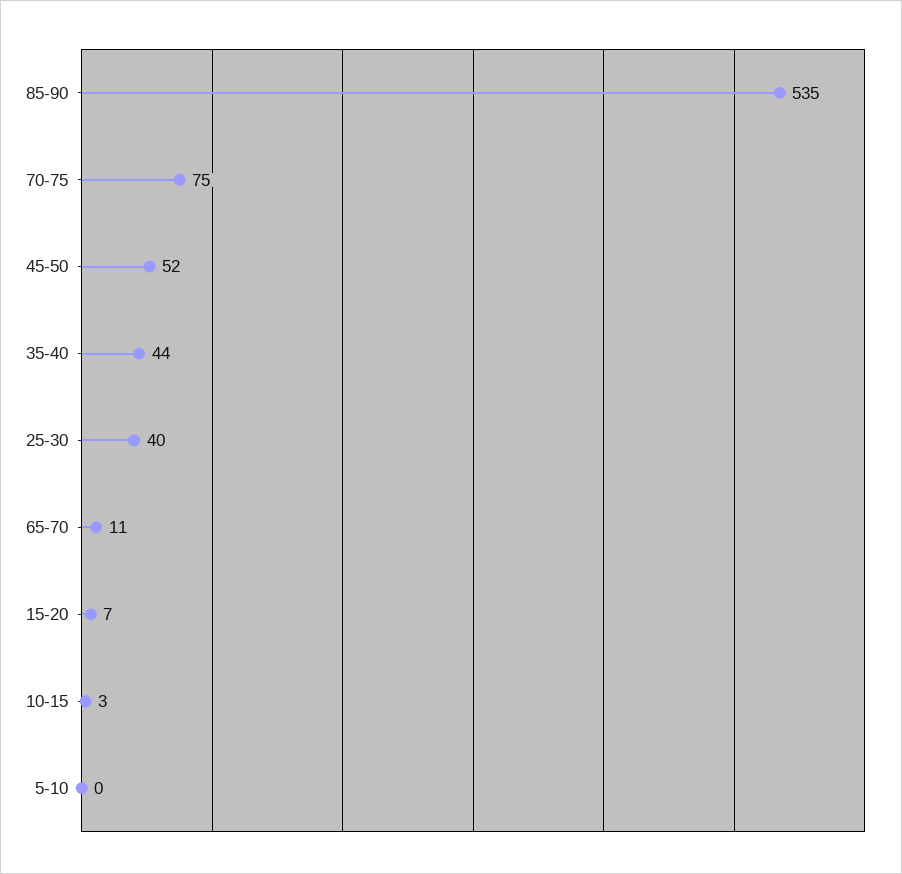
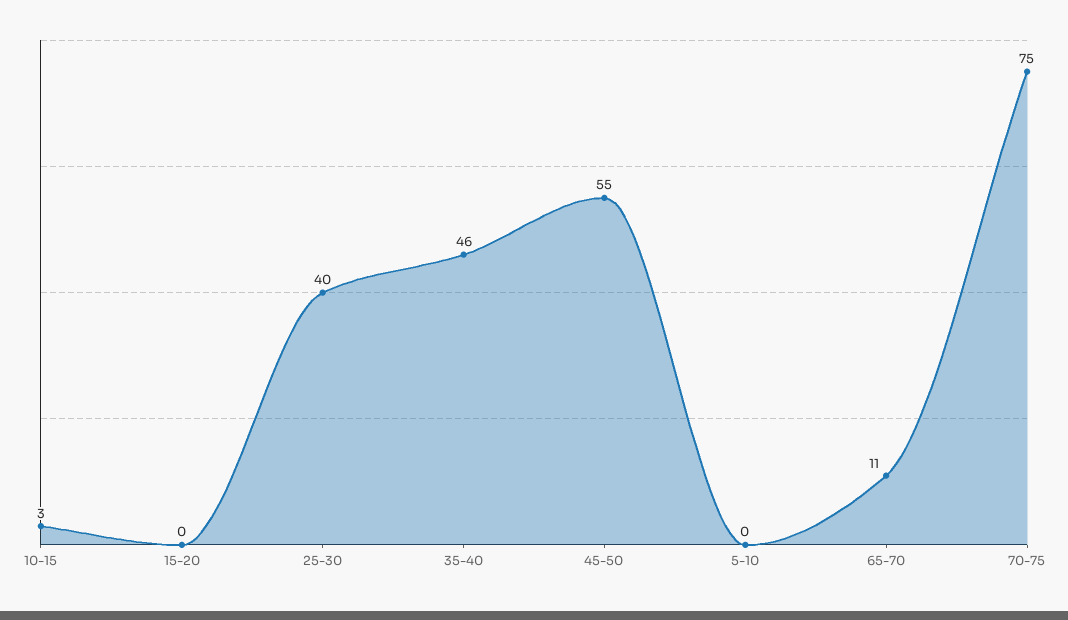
  {
-   "85-90": 535,
    "70-75": 75,
-   "45-50": 52,
+   "45-50": 55,
-   "35-40": 44,
+   "35-40": 46,
    "25-30": 40,
    "65-70": 11,
-   "15-20": 7,
+   "15-20": 0,
    "10-15": 3,
    "5-10": 0
  }

